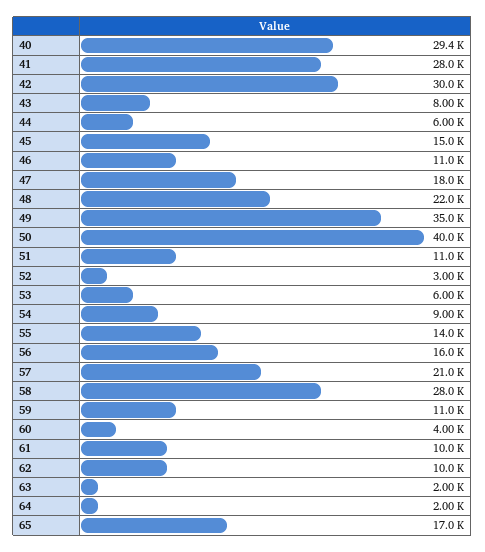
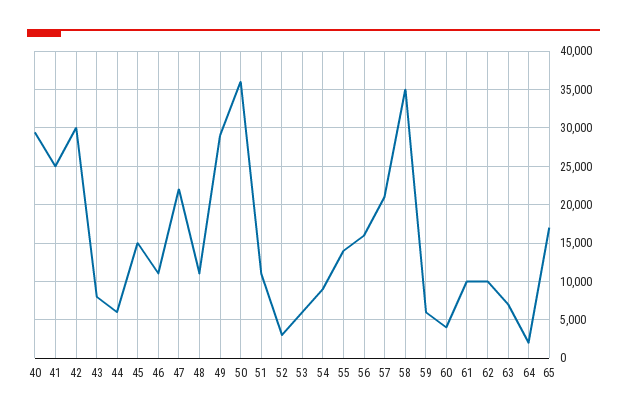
  {
    "40": 29400,
-   "41": 28000,
+   "41": 25000,
    "42": 30000,
    "43": 8000,
    "44": 6000,
    "45": 15000,
    "46": 11000,
-   "47": 18000,
+   "47": 22000,
-   "48": 22000,
+   "48": 11000,
-   "49": 35000,
+   "49": 29000,
-   "50": 40000,
+   "50": 36000,
    "51": 11000,
    "52": 3000,
    "53": 6000,
    "54": 9000,
    "55": 14000,
    "56": 16000,
    "57": 21000,
-   "58": 28000,
+   "58": 35000,
-   "59": 11000,
+   "59": 6000,
    "60": 4000,
    "61": 10000,
    "62": 10000,
-   "63": 2000,
+   "63": 7000,
    "64": 2000,
    "65": 17000
  }

